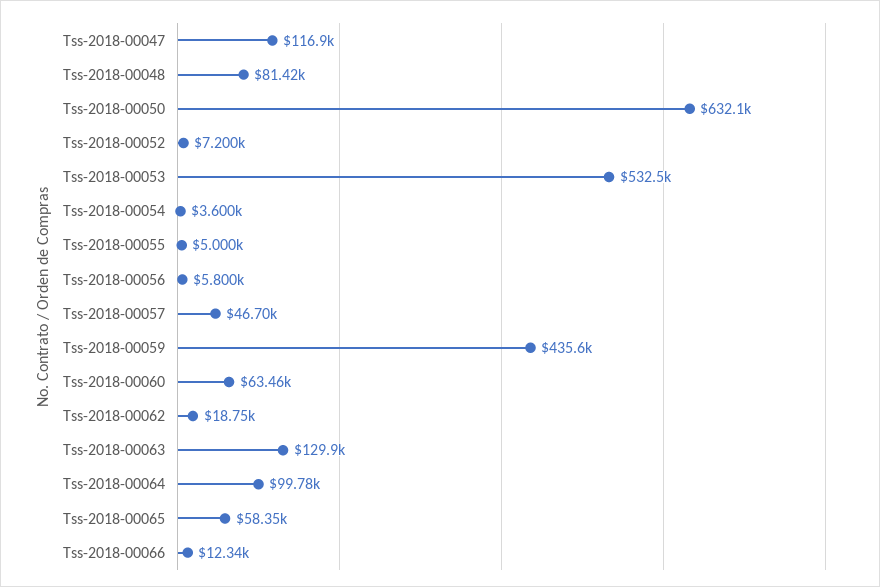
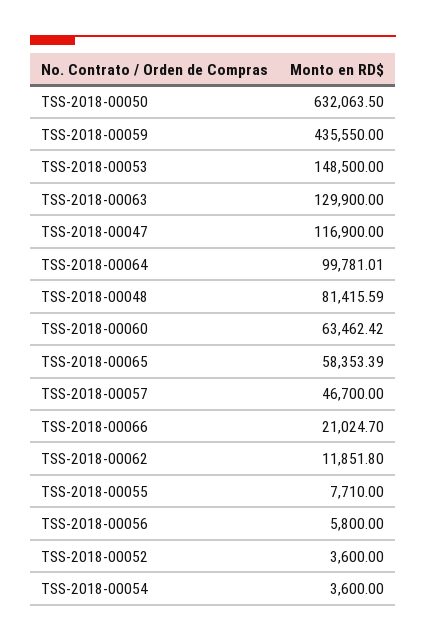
  {
    "Tss-2018-00047": 116900,
    "Tss-2018-00048": 81415.59,
    "Tss-2018-00050": 632063.5,
-   "Tss-2018-00052": 7200,
+   "Tss-2018-00052": 3600,
-   "Tss-2018-00053": 532500,
+   "Tss-2018-00053": 148500,
    "Tss-2018-00054": 3600,
-   "Tss-2018-00055": 5000,
+   "Tss-2018-00055": 7710,
    "Tss-2018-00056": 5800,
    "Tss-2018-00057": 46700,
    "Tss-2018-00059": 435550,
    "Tss-2018-00060": 63462.42,
-   "Tss-2018-00062": 18750,
+   "Tss-2018-00062": 11851.8,
    "Tss-2018-00063": 129900,
    "Tss-2018-00064": 99781.01,
    "Tss-2018-00065": 58353.39,
-   "Tss-2018-00066": 12340
+   "Tss-2018-00066": 21024.7
  }

